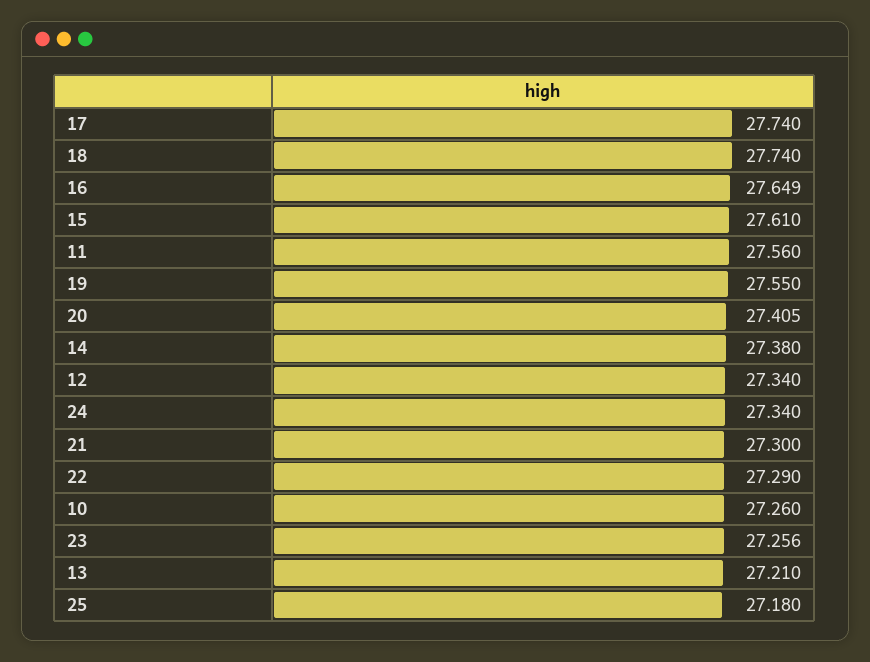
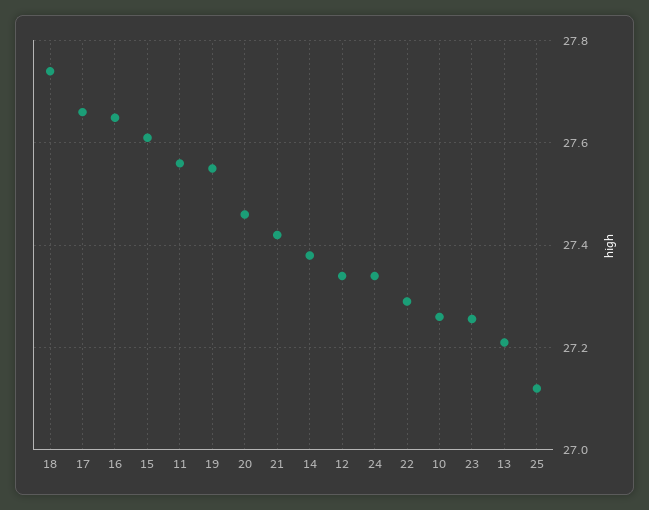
  {
-   "17": 27.74,
+   "17": 27.66,
    "18": 27.74,
    "16": 27.649,
    "15": 27.61,
    "11": 27.56,
    "19": 27.55,
-   "20": 27.405,
+   "20": 27.46,
    "14": 27.38,
    "12": 27.34,
    "24": 27.34,
-   "21": 27.3,
+   "21": 27.42,
    "22": 27.29,
    "10": 27.26,
    "23": 27.256,
    "13": 27.21,
-   "25": 27.18
+   "25": 27.12
  }

